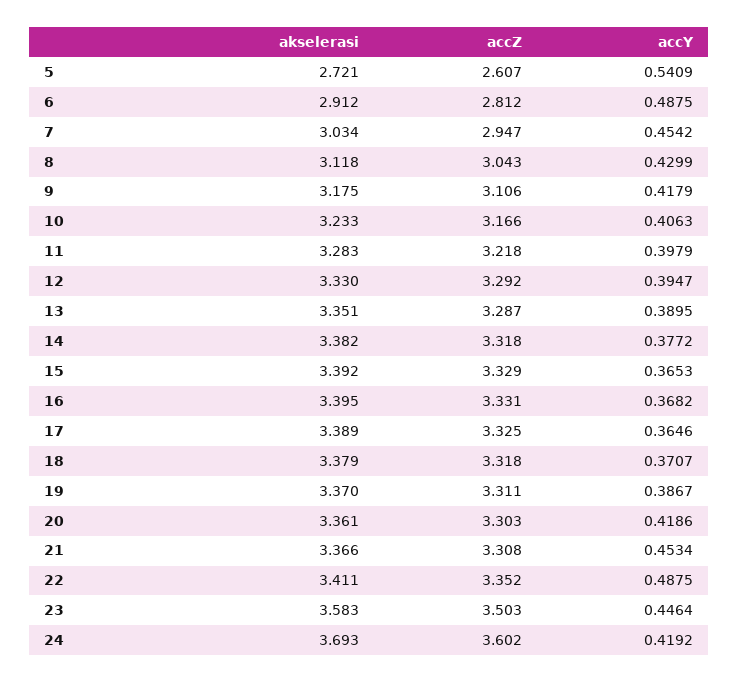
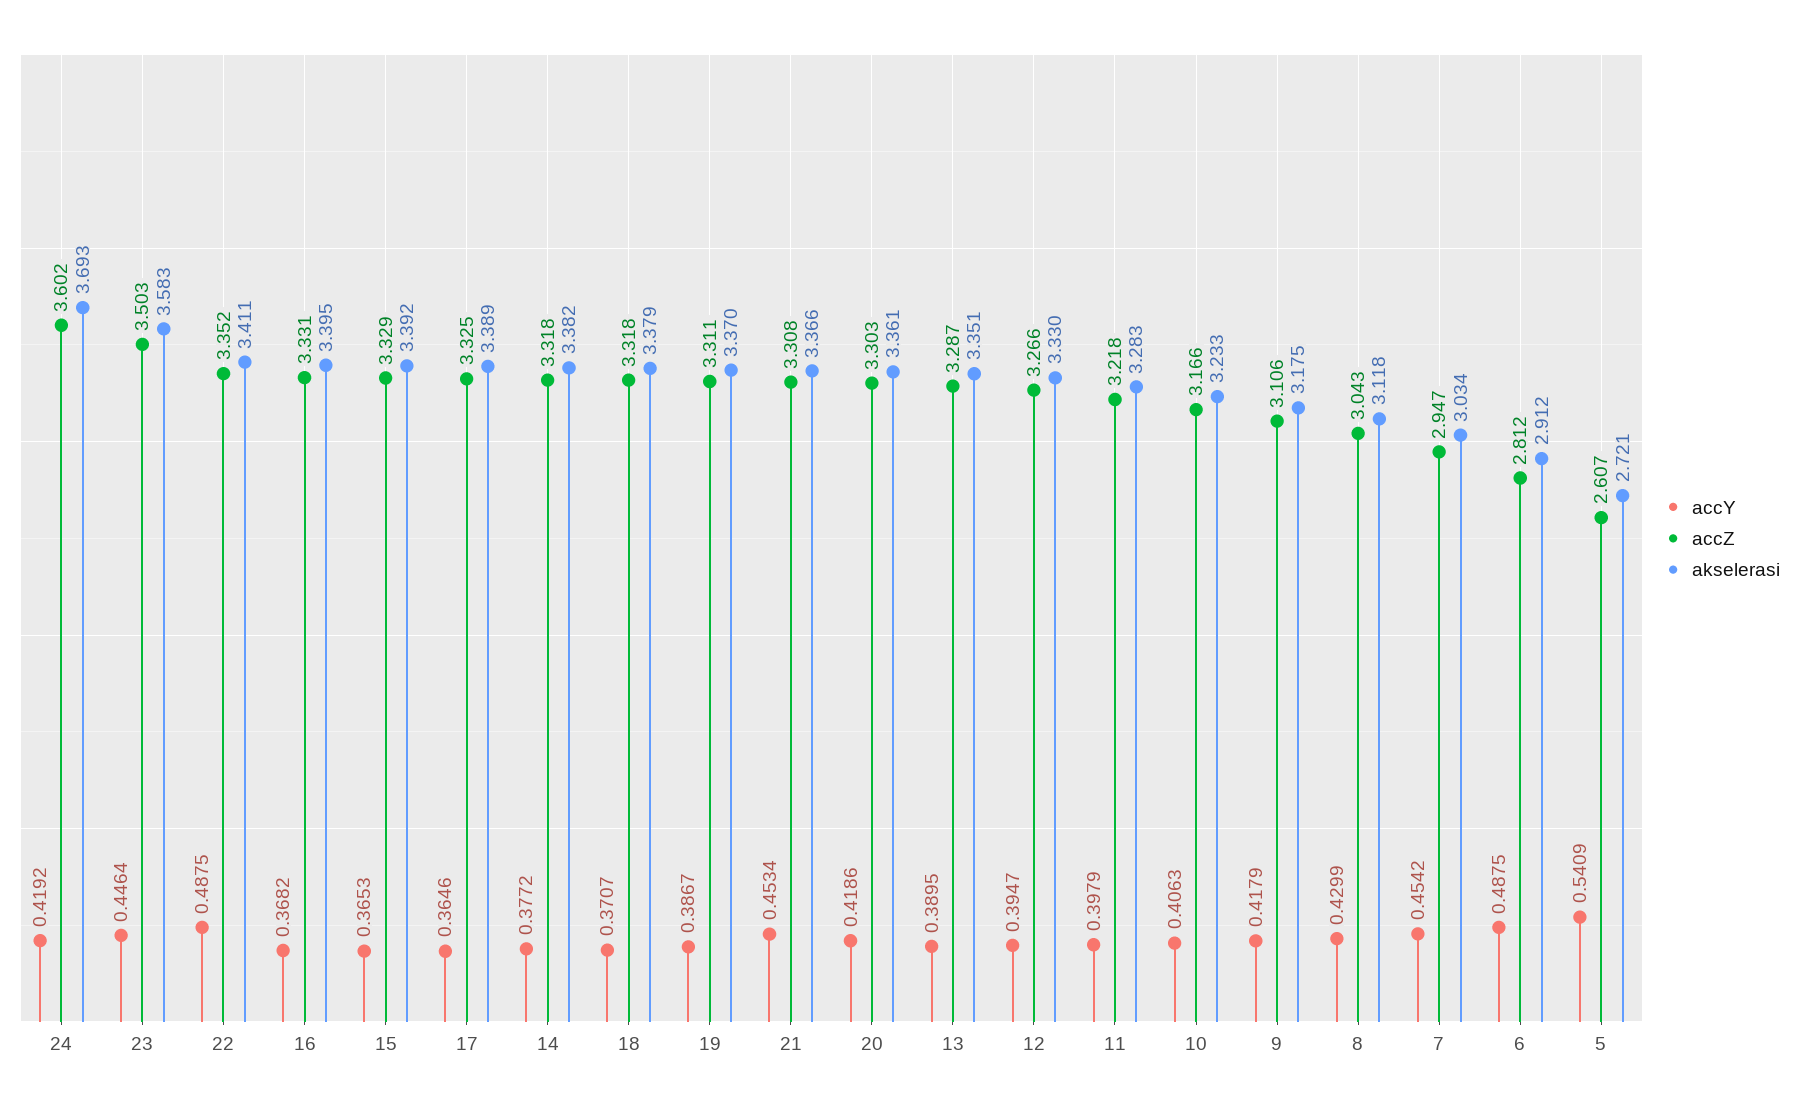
  {
    "akselerasi": {
      "5": 2.721,
      "6": 2.912,
      "7": 3.034,
      "8": 3.118,
      "9": 3.175,
      "10": 3.233,
      "11": 3.283,
      "12": 3.33,
      "13": 3.351,
      "14": 3.382,
      "15": 3.392,
      "16": 3.395,
      "17": 3.389,
      "18": 3.379,
      "19": 3.37,
      "20": 3.361,
      "21": 3.366,
      "22": 3.411,
      "23": 3.583,
      "24": 3.693
    },
    "accZ": {
      "5": 2.607,
      "6": 2.812,
      "7": 2.947,
      "8": 3.043,
      "9": 3.106,
      "10": 3.166,
      "11": 3.218,
-     "12": 3.292,
+     "12": 3.266,
      "13": 3.287,
      "14": 3.318,
      "15": 3.329,
      "16": 3.331,
      "17": 3.325,
      "18": 3.318,
      "19": 3.311,
      "20": 3.303,
      "21": 3.308,
      "22": 3.352,
      "23": 3.503,
      "24": 3.602
    },
    "accY": {
      "5": 0.5409,
      "6": 0.4875,
      "7": 0.4542,
      "8": 0.4299,
      "9": 0.4179,
      "10": 0.4063,
      "11": 0.3979,
      "12": 0.3947,
      "13": 0.3895,
      "14": 0.3772,
      "15": 0.3653,
      "16": 0.3682,
      "17": 0.3646,
      "18": 0.3707,
      "19": 0.3867,
      "20": 0.4186,
      "21": 0.4534,
      "22": 0.4875,
      "23": 0.4464,
      "24": 0.4192
    }
  }

